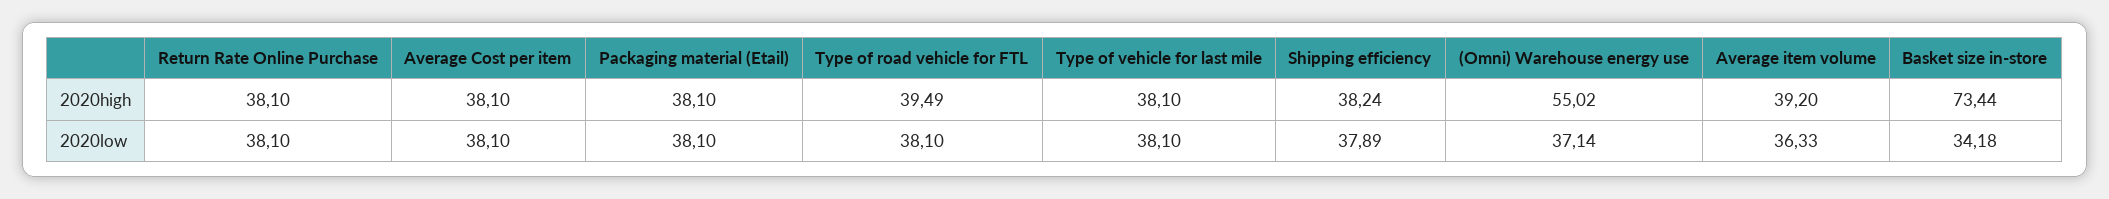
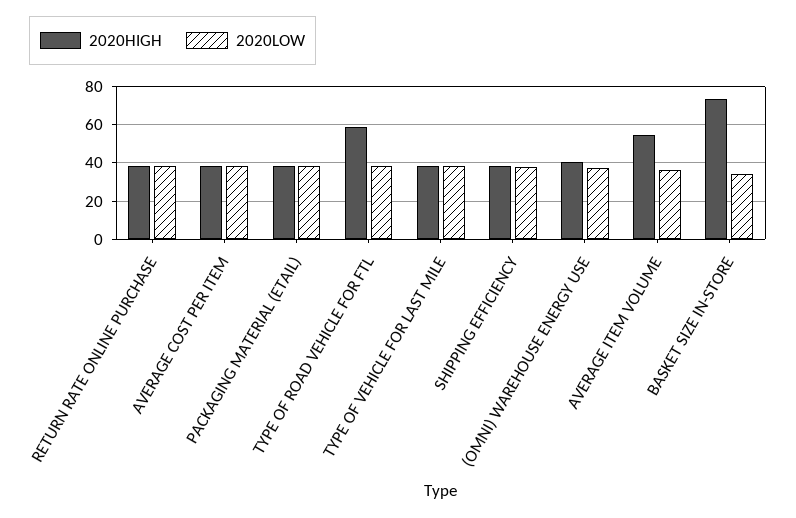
  {
    "2020high": {
      "Return Rate Online Purchase": 38.1,
      "Average Cost per item": 38.1,
      "Packaging material (Etail)": 38.1,
-     "Type of road vehicle for FTL": 39.49,
+     "Type of road vehicle for FTL": 60,
      "Type of vehicle for last mile": 38.1,
      "Shipping efficiency": 38.24,
-     "(Omni) Warehouse energy use": 55.02,
+     "(Omni) Warehouse energy use": 40,
-     "Average item volume": 39.2,
+     "Average item volume": 55,
      "Basket size in-store": 73.44
    },
    "2020low": {
      "Return Rate Online Purchase": 38.1,
      "Average Cost per item": 38.1,
      "Packaging material (Etail)": 38.1,
      "Type of road vehicle for FTL": 38.1,
      "Type of vehicle for last mile": 38.1,
      "Shipping efficiency": 37.89,
      "(Omni) Warehouse energy use": 37.14,
      "Average item volume": 36.33,
      "Basket size in-store": 34.18
    }
  }

